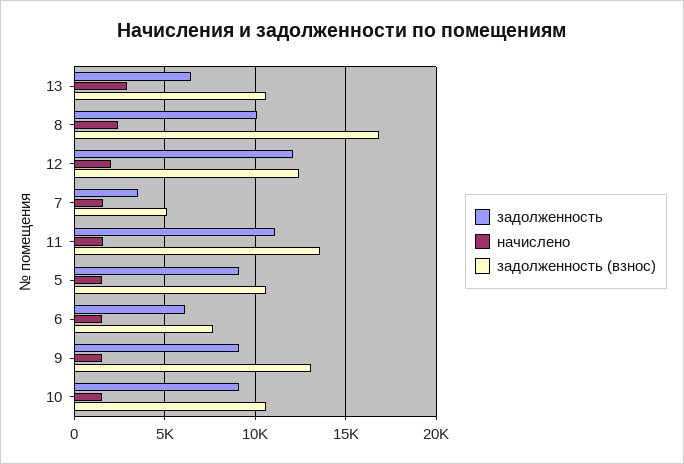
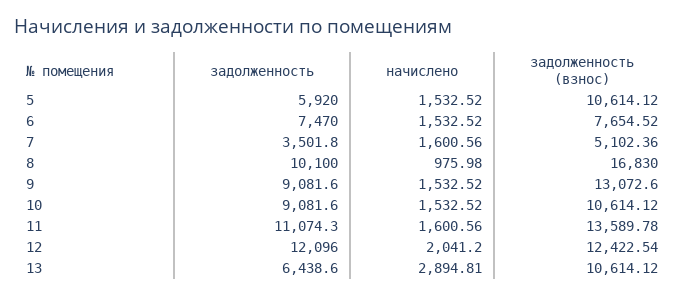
  {
    "задолженность": {
      "13": 6438.6,
      "8": 10100,
      "12": 12096,
      "7": 3501.8,
      "11": 11074.3,
-     "5": 9000,
+     "5": 5920,
-     "6": 6000,
+     "6": 7470,
      "9": 9081.6,
      "10": 9081.6
    },
    "начислено": {
      "13": 2894.81,
-     "8": 2500,
+     "8": 975.98,
      "12": 2041.2,
      "7": 1600.56,
      "11": 1600.56,
      "5": 1532.52,
      "6": 1532.52,
      "9": 1532.52,
      "10": 1532.52
    },
    "задолженность (взнос)": {
      "13": 10614.12,
      "8": 16830,
      "12": 12422.54,
      "7": 5102.36,
      "11": 13589.78,
      "5": 10614.12,
      "6": 7654.52,
      "9": 13072.6,
      "10": 10614.12
    }
  }

